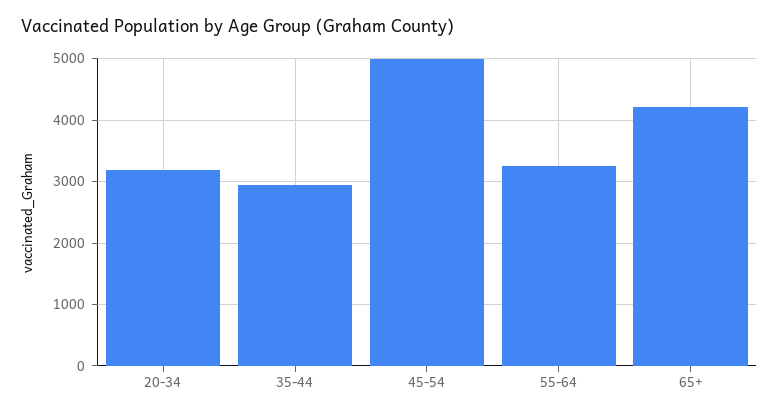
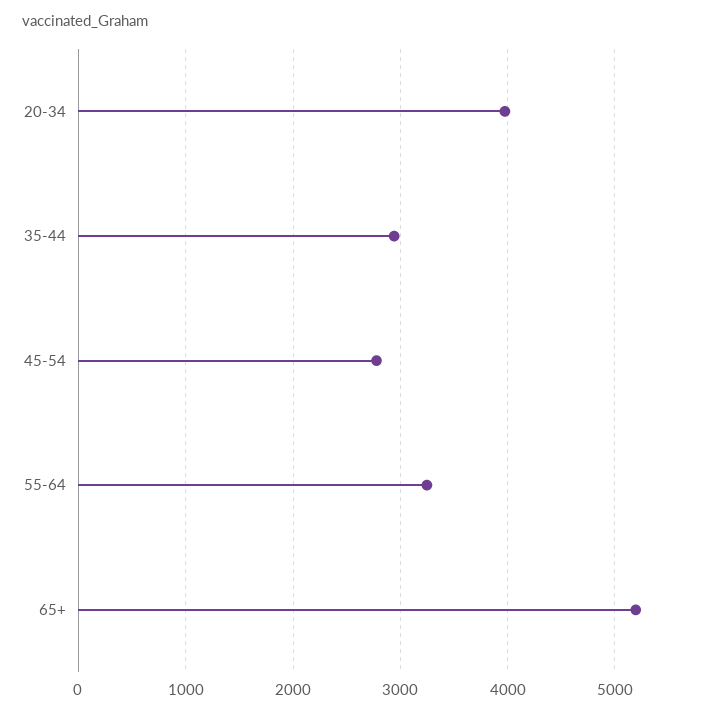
  {
-   "20-34": 3200,
+   "20-34": 4000,
    "35-44": 2900,
-   "45-54": 5000,
+   "45-54": 2800,
    "55-64": 3200,
-   "65+": 4200
+   "65+": 5200
  }

